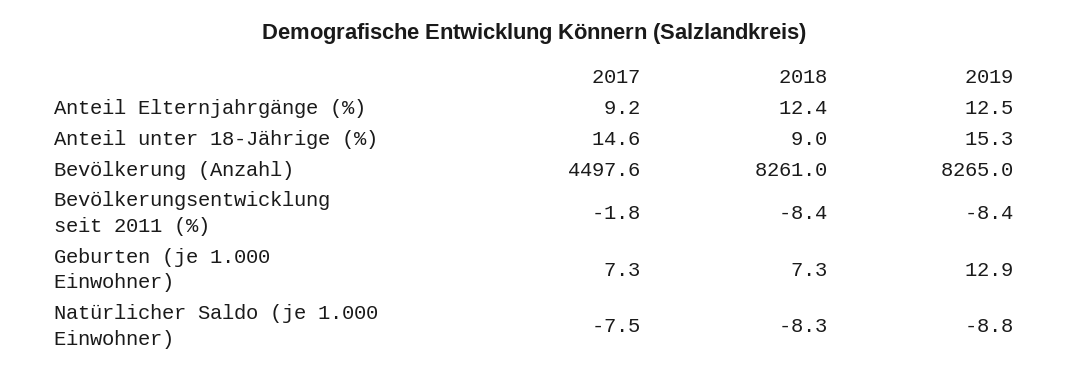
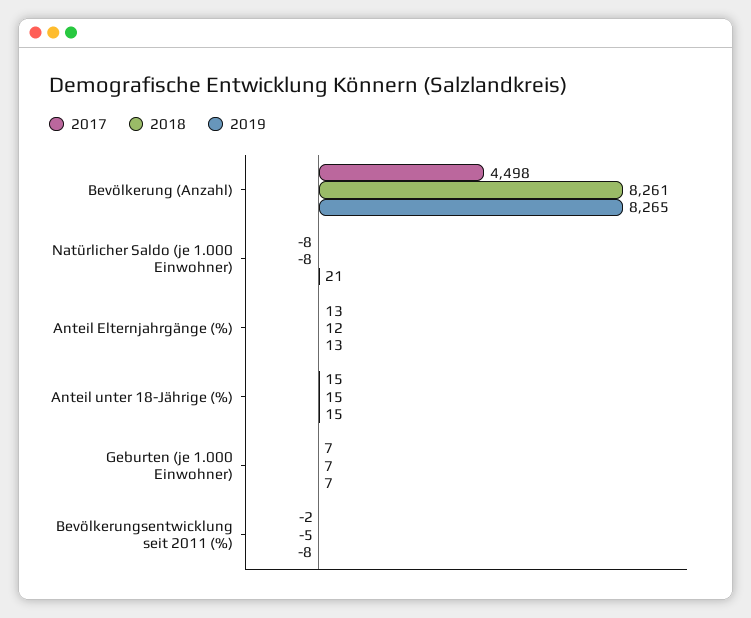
  {
    "2017": {
-     "Anteil Elternjahrgänge (%)": 9.2,
+     "Anteil Elternjahrgänge (%)": 13,
      "Anteil unter 18-Jährige (%)": 14.6,
      "Bevölkerung (Anzahl)": 4497.6,
      "Bevölkerungsentwicklung seit 2011 (%)": -1.8,
      "Geburten (je 1.000 Einwohner)": 7.3,
      "Natürlicher Saldo (je 1.000 Einwohner)": -7.5
    },
    "2018": {
      "Anteil Elternjahrgänge (%)": 12.4,
-     "Anteil unter 18-Jährige (%)": 9,
+     "Anteil unter 18-Jährige (%)": 15,
      "Bevölkerung (Anzahl)": 8261,
-     "Bevölkerungsentwicklung seit 2011 (%)": -8.4,
+     "Bevölkerungsentwicklung seit 2011 (%)": -5,
      "Geburten (je 1.000 Einwohner)": 7.3,
      "Natürlicher Saldo (je 1.000 Einwohner)": -8.3
    },
    "2019": {
      "Anteil Elternjahrgänge (%)": 12.5,
      "Anteil unter 18-Jährige (%)": 15.3,
      "Bevölkerung (Anzahl)": 8265,
      "Bevölkerungsentwicklung seit 2011 (%)": -8.4,
-     "Geburten (je 1.000 Einwohner)": 12.9,
+     "Geburten (je 1.000 Einwohner)": 7,
-     "Natürlicher Saldo (je 1.000 Einwohner)": -8.8
+     "Natürlicher Saldo (je 1.000 Einwohner)": 21
    }
  }

